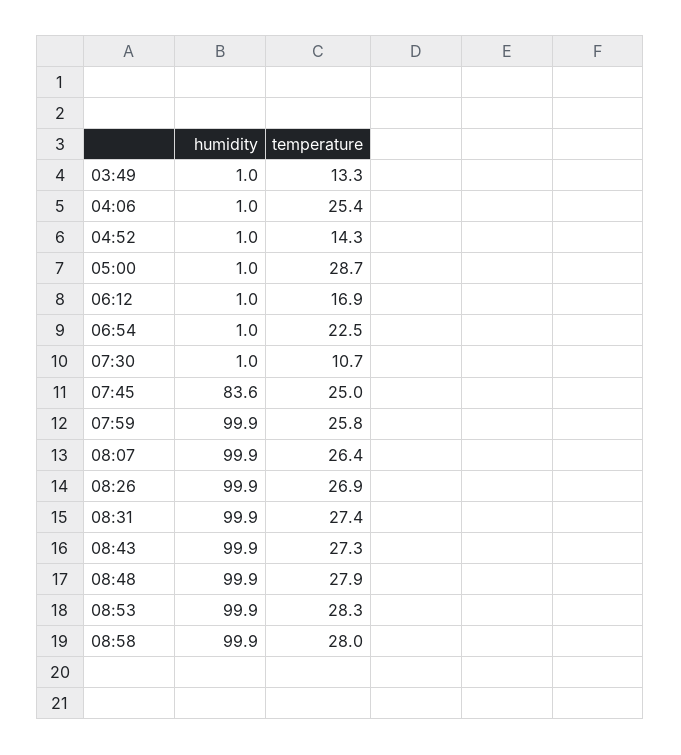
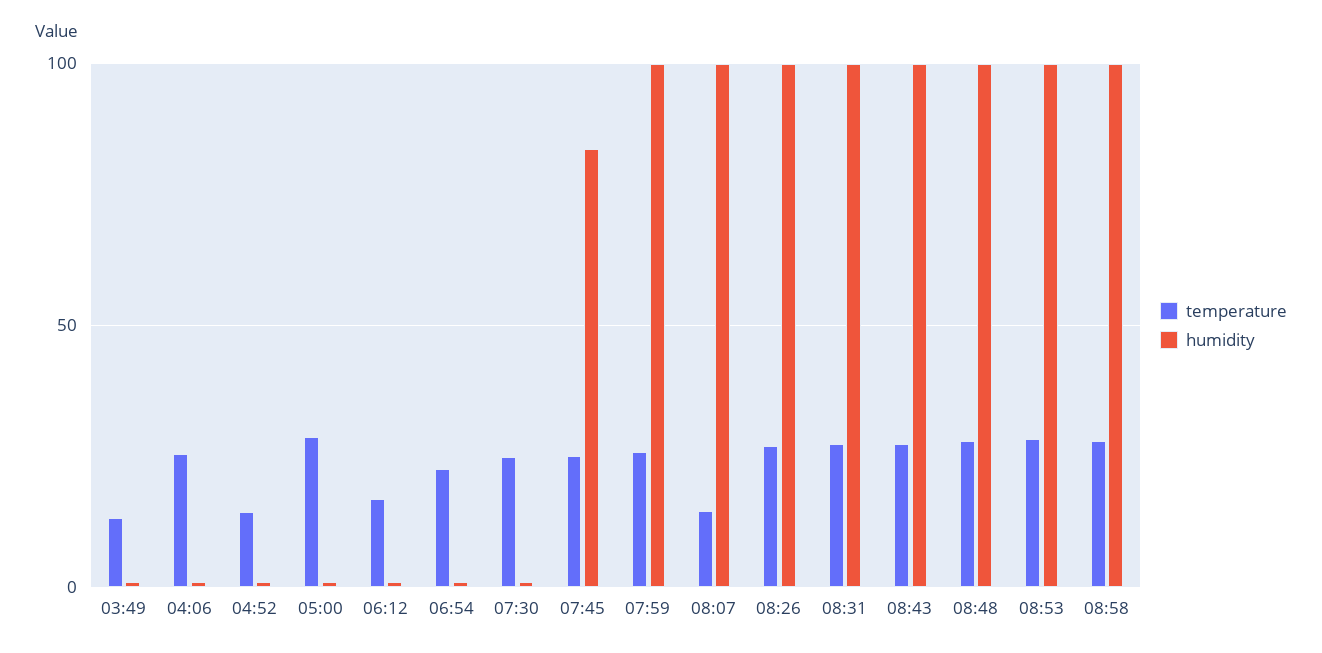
  {
    "humidity": {
      "03:49": 1,
      "04:06": 1,
      "04:52": 1,
      "05:00": 1,
      "06:12": 1,
      "06:54": 1,
      "07:30": 1,
      "07:45": 83.6,
      "07:59": 99.9,
      "08:07": 99.9,
      "08:26": 99.9,
      "08:31": 99.9,
      "08:43": 99.9,
      "08:48": 99.9,
      "08:53": 99.9,
      "08:58": 99.9
    },
    "temperature": {
      "03:49": 13.3,
      "04:06": 25.4,
      "04:52": 14.3,
      "05:00": 28.7,
      "06:12": 16.9,
      "06:54": 22.5,
-     "07:30": 10.7,
+     "07:30": 25,
      "07:45": 25,
      "07:59": 25.8,
-     "08:07": 26.4,
+     "08:07": 15,
      "08:26": 26.9,
      "08:31": 27.4,
      "08:43": 27.3,
      "08:48": 27.9,
      "08:53": 28.3,
      "08:58": 28
    }
  }

